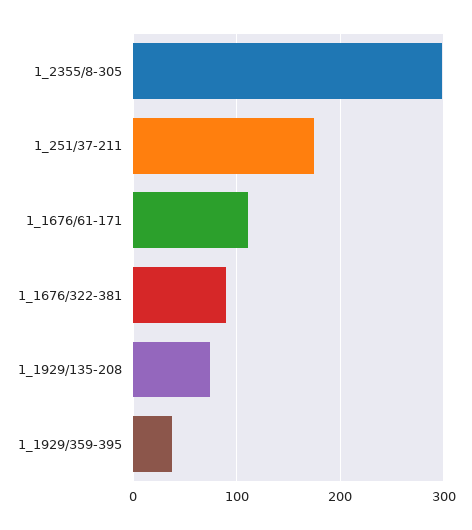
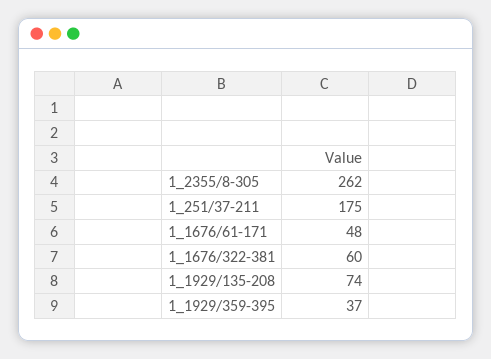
  {
-   "1_2355/8-305": 300,
+   "1_2355/8-305": 262,
    "1_251/37-211": 175,
-   "1_1676/61-171": 110,
+   "1_1676/61-171": 48,
-   "1_1676/322-381": 90,
+   "1_1676/322-381": 60,
    "1_1929/135-208": 74,
    "1_1929/359-395": 37
  }

